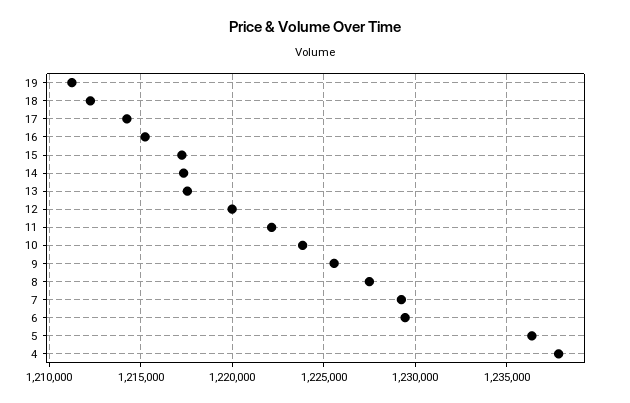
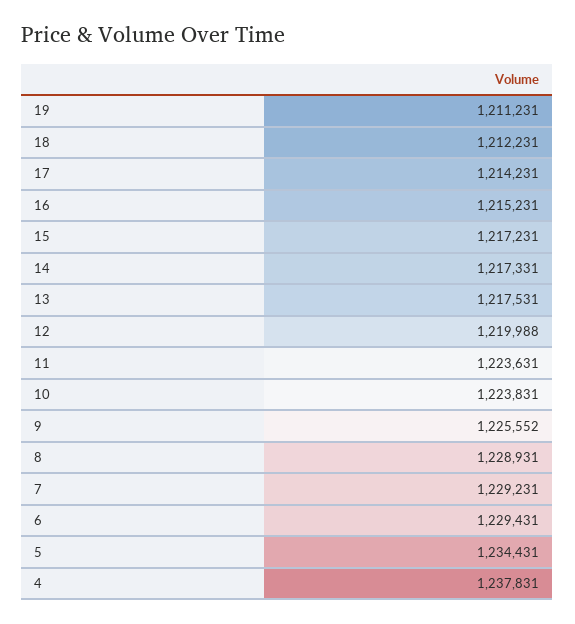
  {
    "19": 1211231,
    "18": 1212231,
    "17": 1214231,
    "16": 1215231,
    "15": 1217231,
    "14": 1217331,
    "13": 1217531,
    "12": 1219988,
-   "11": 1222000,
+   "11": 1223631,
    "10": 1223831,
    "9": 1225552,
-   "8": 1227500,
+   "8": 1228931,
    "7": 1229231,
    "6": 1229431,
-   "5": 1236500,
+   "5": 1234431,
    "4": 1237831
  }

